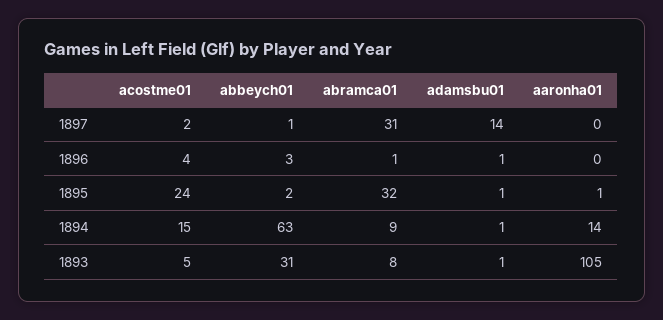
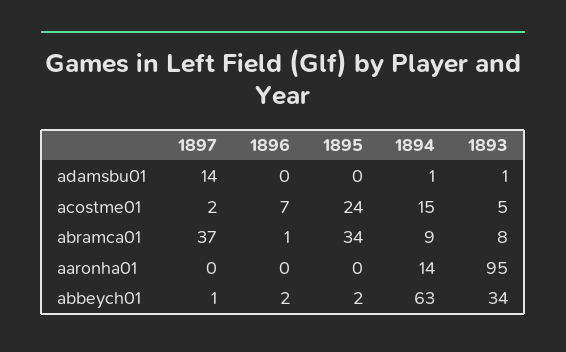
  {
    "acostme01": {
      "1897": 2,
-     "1896": 4,
+     "1896": 7,
      "1895": 24,
      "1894": 15,
      "1893": 5
    },
    "abbeych01": {
      "1897": 1,
-     "1896": 3,
+     "1896": 2,
      "1895": 2,
      "1894": 63,
-     "1893": 31
+     "1893": 34
    },
    "abramca01": {
-     "1897": 31,
+     "1897": 37,
      "1896": 1,
-     "1895": 32,
+     "1895": 34,
      "1894": 9,
      "1893": 8
    },
    "adamsbu01": {
      "1897": 14,
-     "1896": 1,
+     "1896": 0,
-     "1895": 1,
+     "1895": 0,
      "1894": 1,
      "1893": 1
    },
    "aaronha01": {
      "1897": 0,
      "1896": 0,
-     "1895": 1,
+     "1895": 0,
      "1894": 14,
-     "1893": 105
+     "1893": 95
    }
  }

